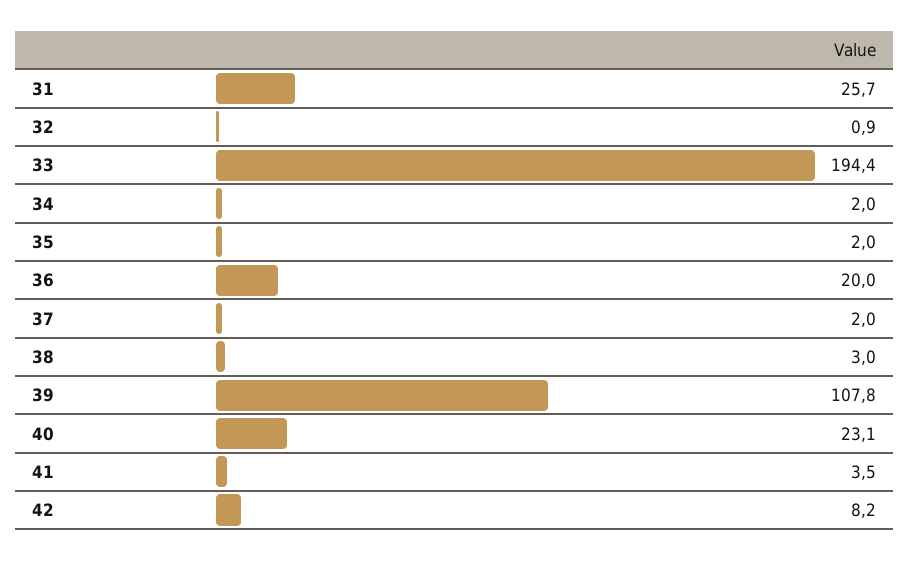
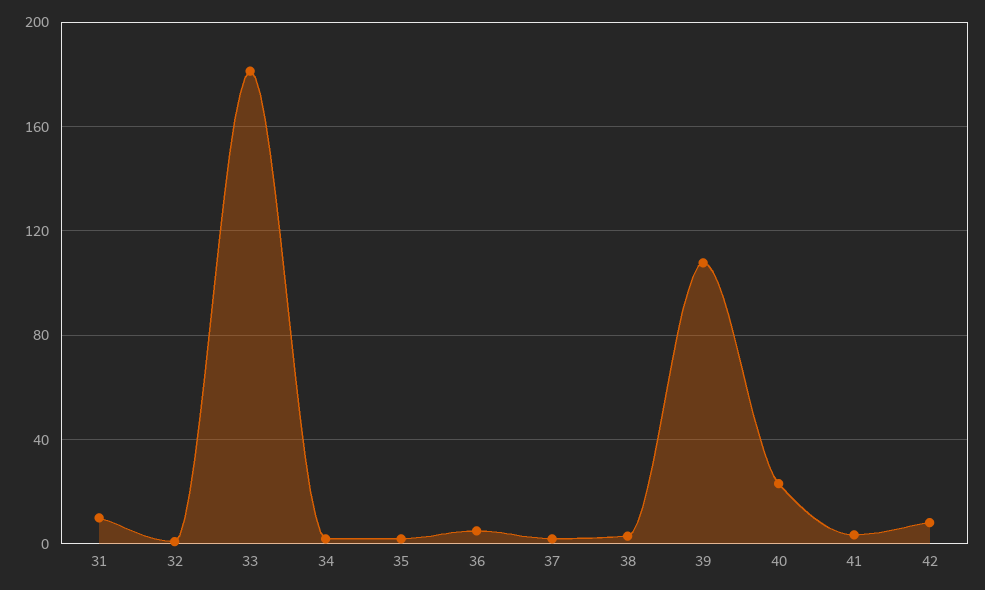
  {
-   "31": 25.7,
+   "31": 10,
    "32": 0.9,
-   "33": 194.4,
+   "33": 180,
    "34": 2,
    "35": 2,
-   "36": 20,
+   "36": 5,
    "37": 2,
    "38": 3,
    "39": 107.8,
    "40": 23.1,
    "41": 3.5,
    "42": 8.2
  }

